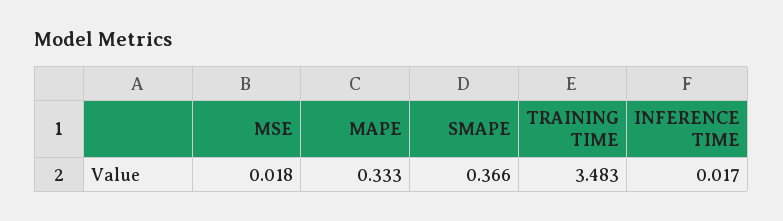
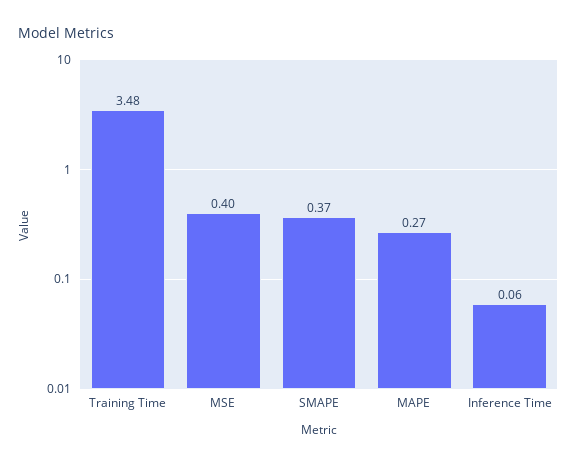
  {
-   "MSE": 0.018,
+   "MSE": 0.4,
-   "MAPE": 0.333,
+   "MAPE": 0.27,
    "SMAPE": 0.366,
    "TRAINING TIME": 3.483,
-   "INFERENCE TIME": 0.017
+   "INFERENCE TIME": 0.06
  }

